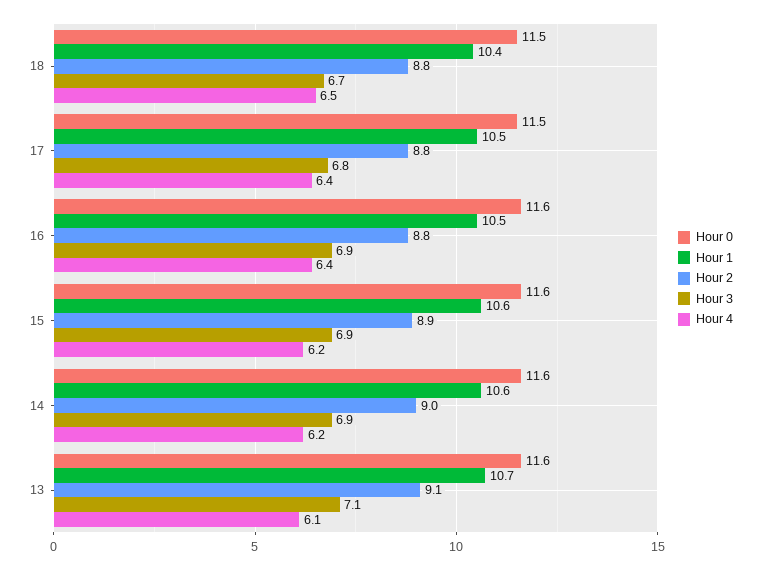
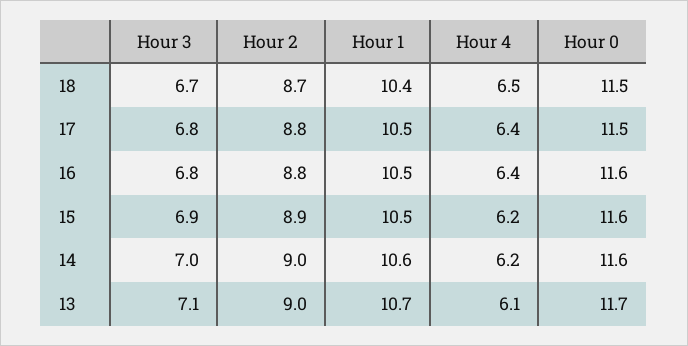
  {
    "Hour 0": {
      "18": 11.5,
      "17": 11.5,
      "16": 11.6,
      "15": 11.6,
      "14": 11.6,
-     "13": 11.6
+     "13": 11.7
    },
    "Hour 1": {
      "18": 10.4,
      "17": 10.5,
      "16": 10.5,
-     "15": 10.6,
+     "15": 10.5,
      "14": 10.6,
      "13": 10.7
    },
    "Hour 2": {
-     "18": 8.8,
+     "18": 8.7,
      "17": 8.8,
      "16": 8.8,
      "15": 8.9,
      "14": 9,
-     "13": 9.1
+     "13": 9
    },
    "Hour 3": {
      "18": 6.7,
      "17": 6.8,
-     "16": 6.9,
+     "16": 6.8,
      "15": 6.9,
-     "14": 6.9,
+     "14": 7,
      "13": 7.1
    },
    "Hour 4": {
      "18": 6.5,
      "17": 6.4,
      "16": 6.4,
      "15": 6.2,
      "14": 6.2,
      "13": 6.1
    }
  }

